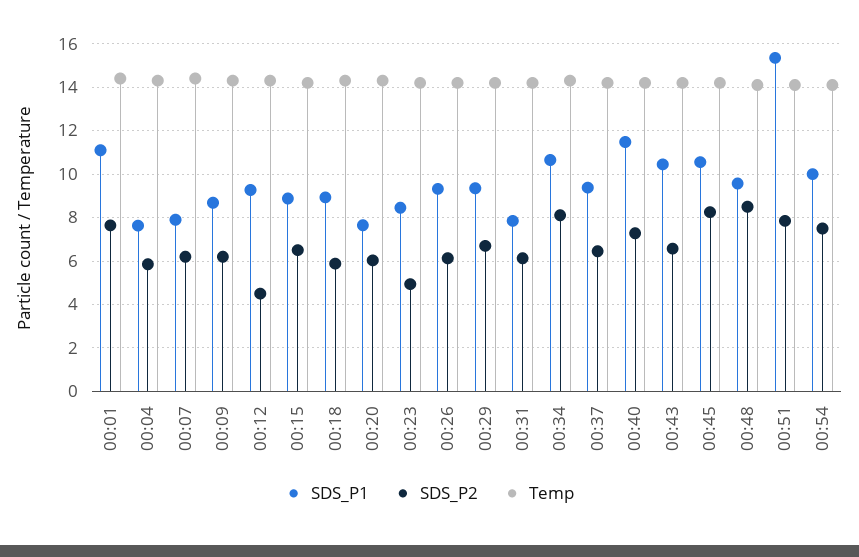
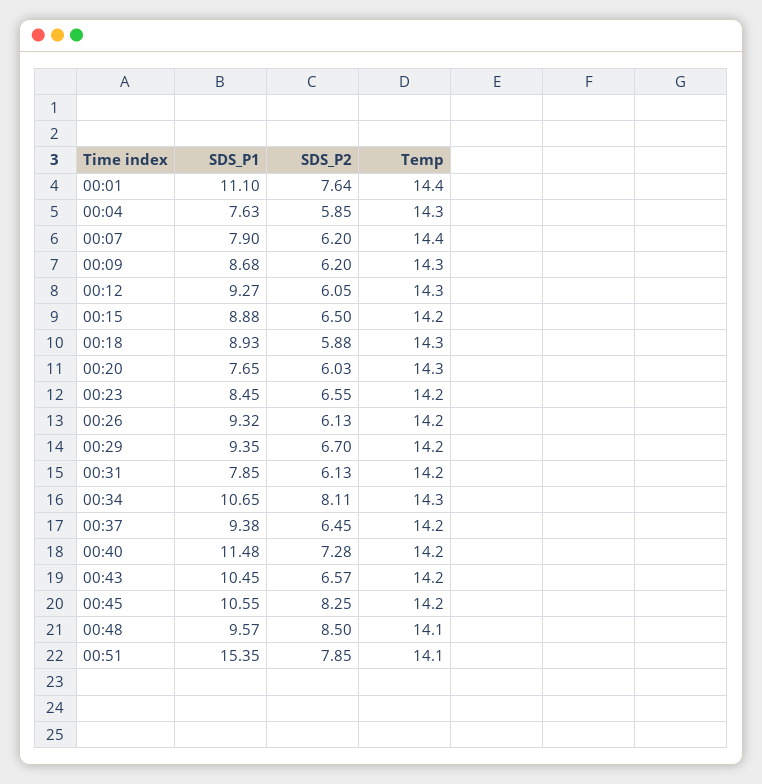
  {
    "SDS_P1": {
      "00:01": 11.1,
      "00:04": 7.63,
      "00:07": 7.9,
      "00:09": 8.68,
      "00:12": 9.27,
      "00:15": 8.88,
      "00:18": 8.93,
      "00:20": 7.65,
      "00:23": 8.45,
      "00:26": 9.32,
      "00:29": 9.35,
      "00:31": 7.85,
      "00:34": 10.65,
      "00:37": 9.38,
      "00:40": 11.48,
      "00:43": 10.45,
      "00:45": 10.55,
      "00:48": 9.57,
-     "00:51": 15.35,
+     "00:51": 15.35
-     "00:54": 10
    },
    "SDS_P2": {
      "00:01": 7.64,
      "00:04": 5.85,
      "00:07": 6.2,
      "00:09": 6.2,
-     "00:12": 4.5,
+     "00:12": 6.05,
      "00:15": 6.5,
      "00:18": 5.88,
      "00:20": 6.03,
-     "00:23": 5,
+     "00:23": 6.55,
      "00:26": 6.13,
      "00:29": 6.7,
      "00:31": 6.13,
      "00:34": 8.11,
      "00:37": 6.45,
      "00:40": 7.28,
      "00:43": 6.57,
      "00:45": 8.25,
      "00:48": 8.5,
-     "00:51": 7.85,
+     "00:51": 7.85
-     "00:54": 7.5
    },
    "Temp": {
      "00:01": 14.4,
      "00:04": 14.3,
      "00:07": 14.4,
      "00:09": 14.3,
      "00:12": 14.3,
      "00:15": 14.2,
      "00:18": 14.3,
      "00:20": 14.3,
      "00:23": 14.2,
      "00:26": 14.2,
      "00:29": 14.2,
      "00:31": 14.2,
      "00:34": 14.3,
      "00:37": 14.2,
      "00:40": 14.2,
      "00:43": 14.2,
      "00:45": 14.2,
      "00:48": 14.1,
-     "00:51": 14.1,
+     "00:51": 14.1
-     "00:54": 14
    }
  }

